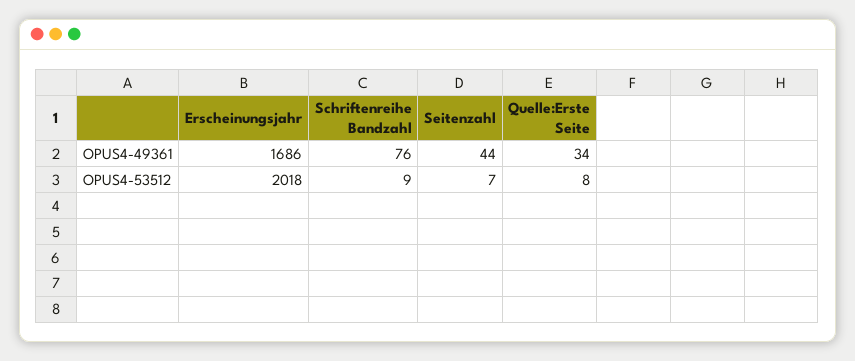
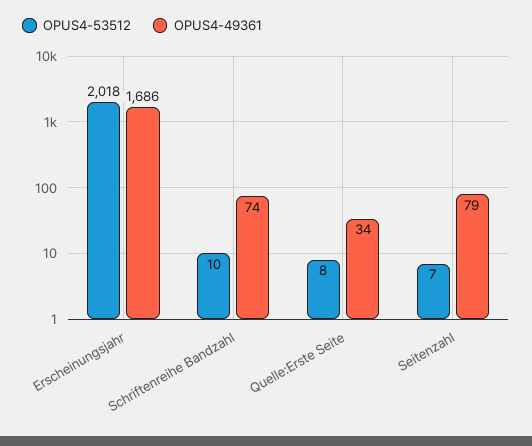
  {
    "OPUS4-49361": {
      "Erscheinungsjahr": 1686,
-     "Schriftenreihe Bandzahl": 76,
+     "Schriftenreihe Bandzahl": 74,
-     "Seitenzahl": 44,
+     "Seitenzahl": 79,
      "Quelle:Erste Seite": 34
    },
    "OPUS4-53512": {
      "Erscheinungsjahr": 2018,
-     "Schriftenreihe Bandzahl": 9,
+     "Schriftenreihe Bandzahl": 10,
      "Seitenzahl": 7,
      "Quelle:Erste Seite": 8
    }
  }

